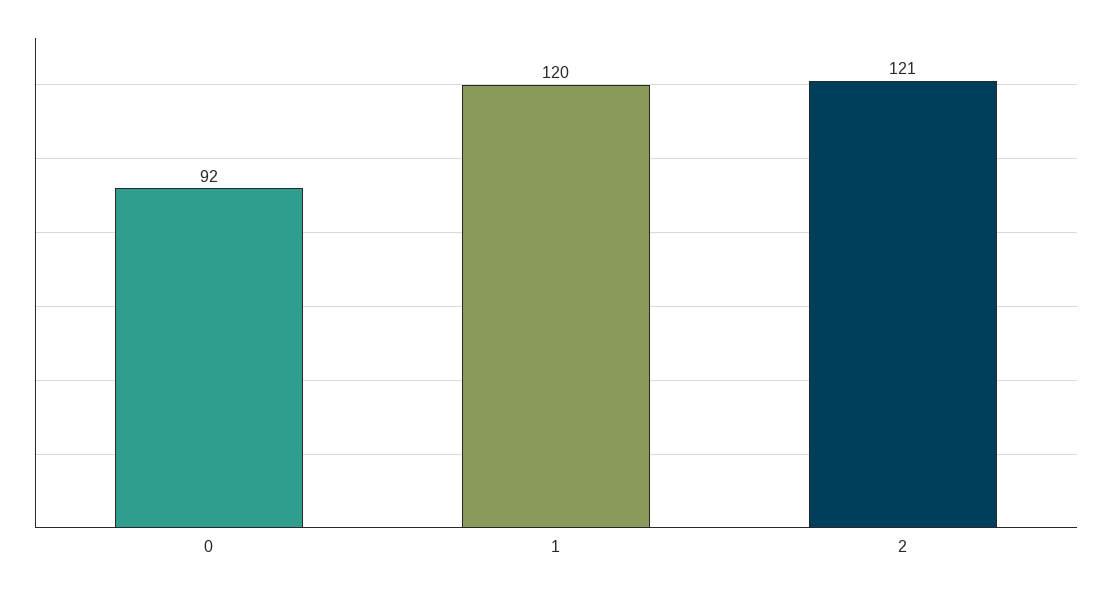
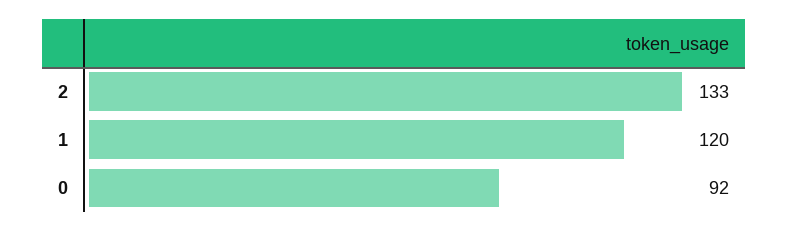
  {
    "0": 92,
    "1": 120,
-   "2": 121
+   "2": 133
  }

